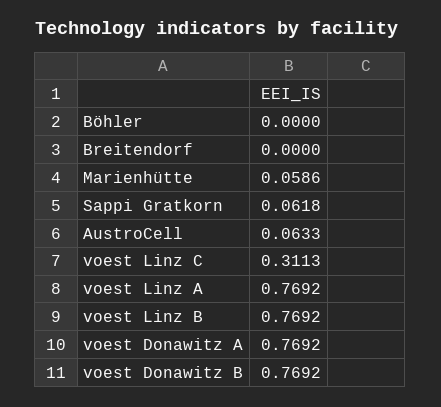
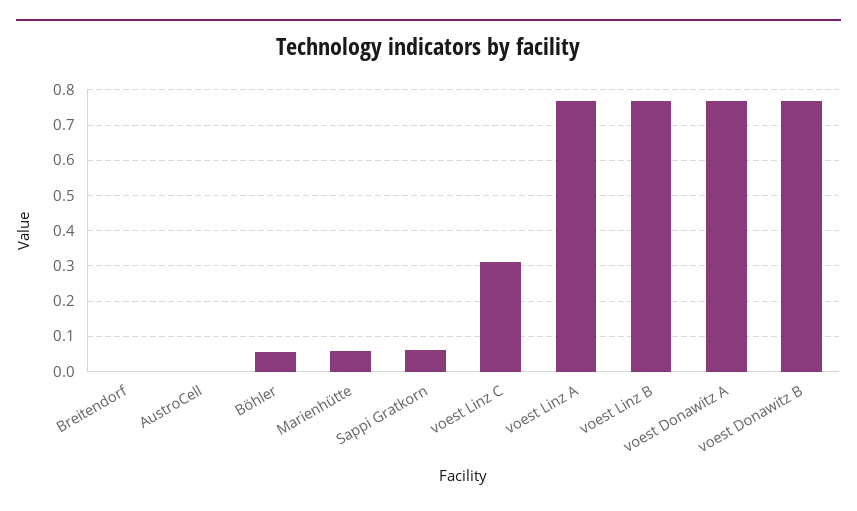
  {
-   "Böhler": 0,
+   "Böhler": 0.06,
    "Breitendorf": 0,
    "Marienhütte": 0.0586,
    "Sappi Gratkorn": 0.0618,
-   "AustroCell": 0.0633,
+   "AustroCell": 0,
    "voest Linz C": 0.3113,
    "voest Linz A": 0.7692,
    "voest Linz B": 0.7692,
    "voest Donawitz A": 0.7692,
    "voest Donawitz B": 0.7692
  }

